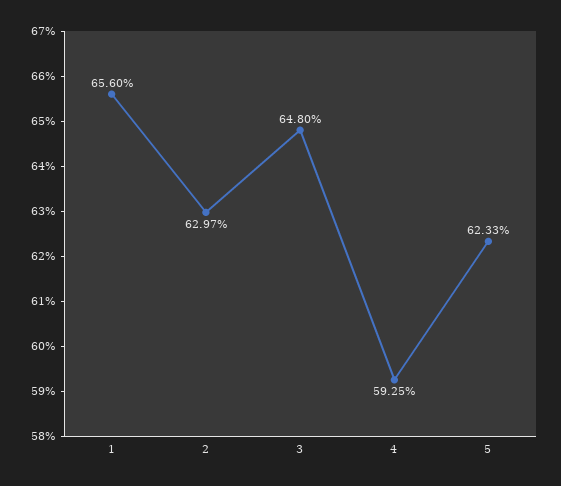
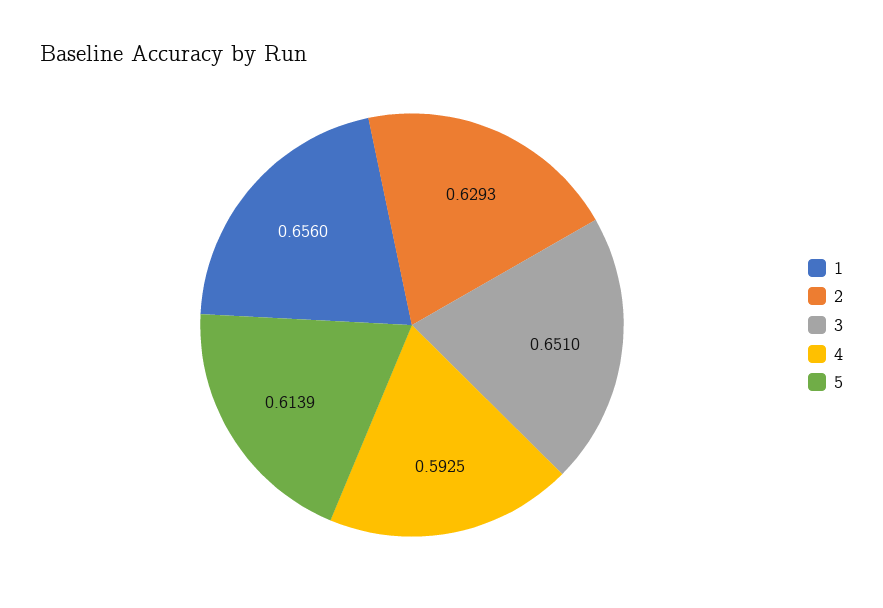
  {
    "1": 0.656,
-   "2": 0.6297,
+   "2": 0.6293,
-   "3": 0.648,
+   "3": 0.651,
    "4": 0.5925,
-   "5": 0.6233
+   "5": 0.6139
  }

